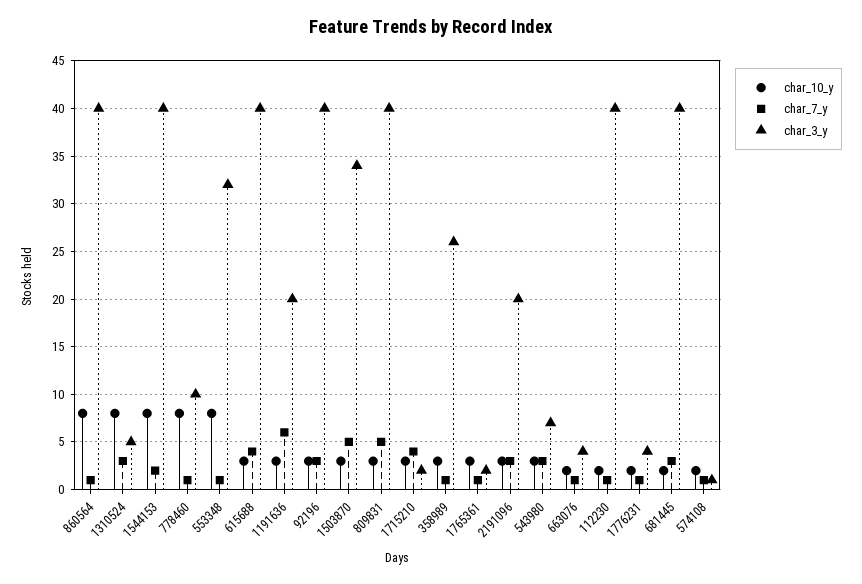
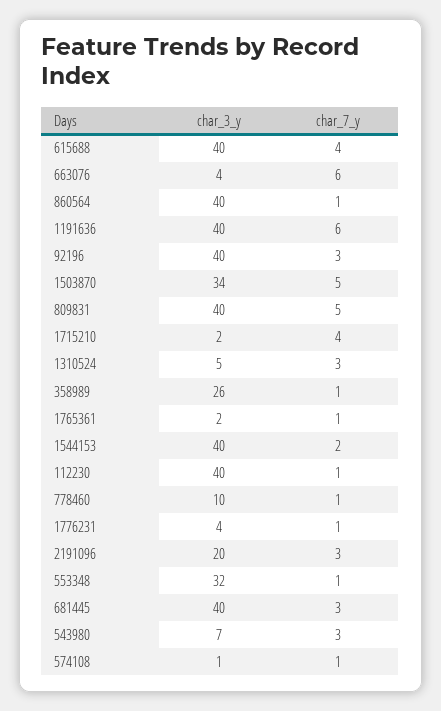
  {
-   "char_10_y": {
-     "860564": 8,
-     "1310524": 8,
-     "1544153": 8,
-     "778460": 8,
-     "553348": 8,
-     "615688": 3,
-     "1191636": 3,
-     "92196": 3,
-     "1503870": 3,
-     "809831": 3,
-     "1715210": 3,
-     "358989": 3,
-     "1765361": 3,
-     "2191096": 3,
-     "543980": 3,
-     "663076": 2,
-     "112230": 2,
-     "1776231": 2,
-     "681445": 2,
-     "574108": 2
-   },
    "char_7_y": {
      "860564": 1,
      "1310524": 3,
      "1544153": 2,
      "778460": 1,
      "553348": 1,
      "615688": 4,
      "1191636": 6,
      "92196": 3,
      "1503870": 5,
      "809831": 5,
      "1715210": 4,
      "358989": 1,
      "1765361": 1,
      "2191096": 3,
      "543980": 3,
-     "663076": 1,
+     "663076": 6,
      "112230": 1,
      "1776231": 1,
      "681445": 3,
      "574108": 1
    },
    "char_3_y": {
      "860564": 40,
      "1310524": 5,
      "1544153": 40,
      "778460": 10,
      "553348": 32,
      "615688": 40,
-     "1191636": 20,
+     "1191636": 40,
      "92196": 40,
      "1503870": 34,
      "809831": 40,
      "1715210": 2,
      "358989": 26,
      "1765361": 2,
      "2191096": 20,
      "543980": 7,
      "663076": 4,
      "112230": 40,
      "1776231": 4,
      "681445": 40,
      "574108": 1
    }
  }

